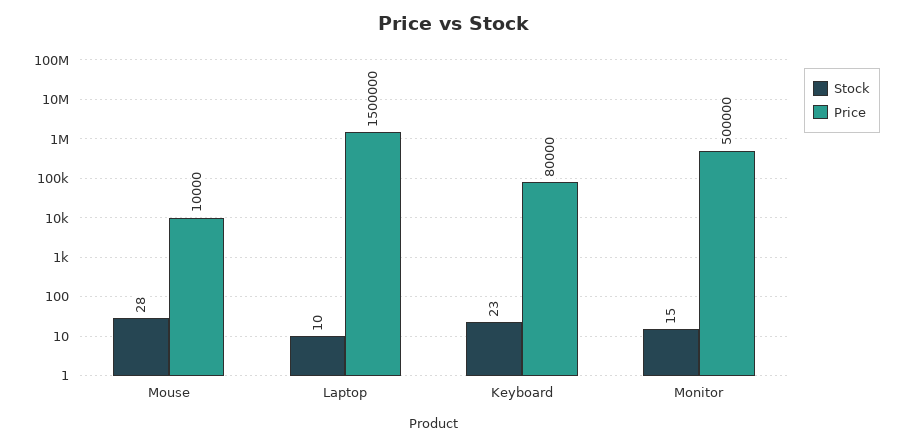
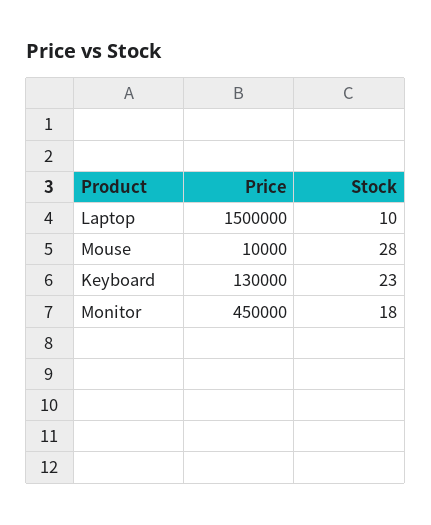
  {
    "Stock": {
      "Mouse": 28,
      "Laptop": 10,
      "Keyboard": 23,
-     "Monitor": 15
+     "Monitor": 18
    },
    "Price": {
      "Mouse": 10000,
      "Laptop": 1500000,
-     "Keyboard": 80000,
+     "Keyboard": 130000,
-     "Monitor": 500000
+     "Monitor": 450000
    }
  }

